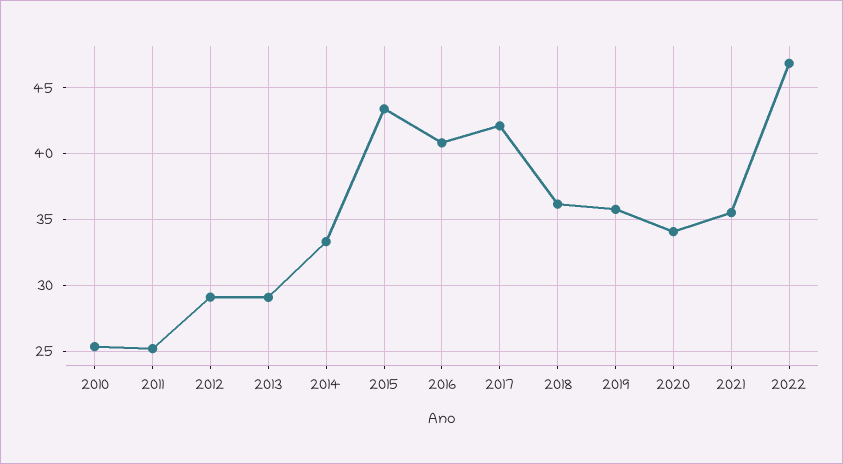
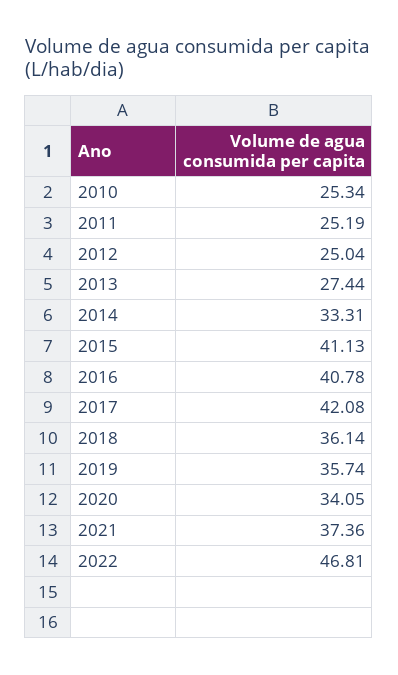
  {
    "2010": 25.34,
    "2011": 25.19,
-   "2012": 29,
+   "2012": 25.04,
-   "2013": 29,
+   "2013": 27.44,
    "2014": 33.31,
-   "2015": 43.5,
+   "2015": 41.13,
    "2016": 40.78,
    "2017": 42.08,
    "2018": 36.14,
    "2019": 35.74,
    "2020": 34.05,
-   "2021": 35.5,
+   "2021": 37.36,
    "2022": 46.81
  }

